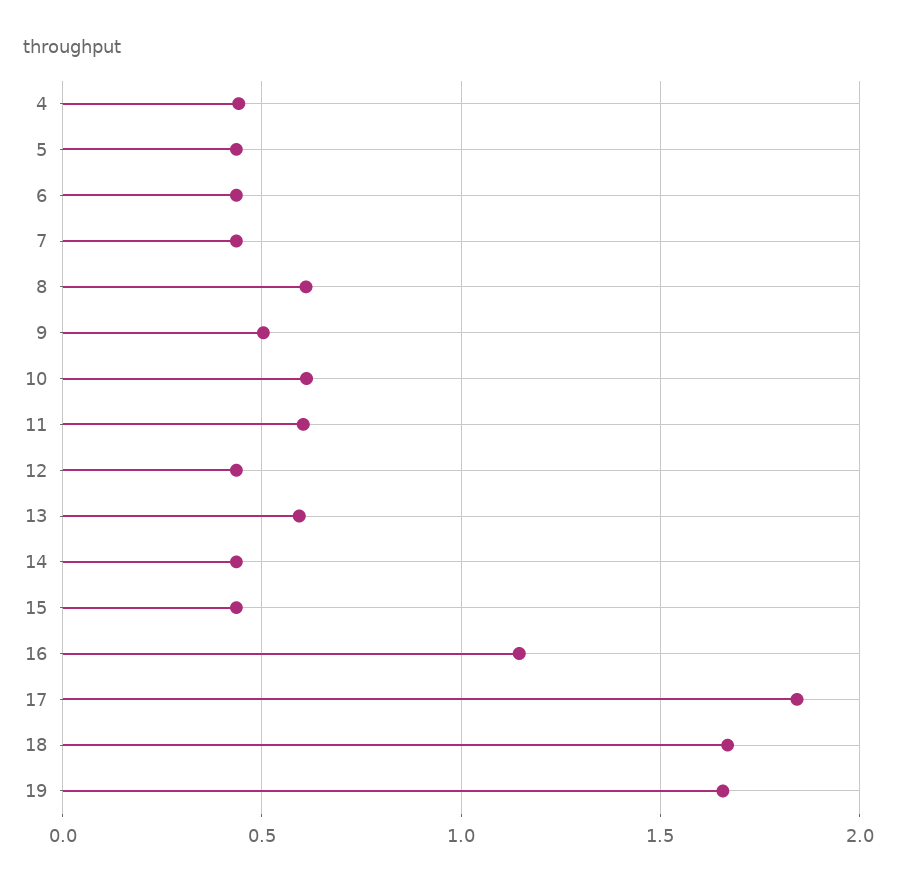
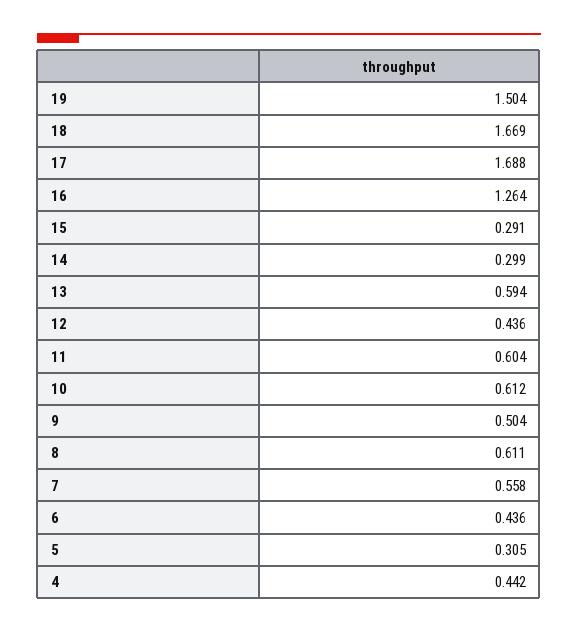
  {
    "4": 0.442,
-   "5": 0.45,
+   "5": 0.305,
    "6": 0.436,
-   "7": 0.45,
+   "7": 0.558,
    "8": 0.611,
    "9": 0.504,
    "10": 0.612,
    "11": 0.604,
    "12": 0.436,
    "13": 0.594,
-   "14": 0.45,
+   "14": 0.299,
-   "15": 0.45,
+   "15": 0.291,
-   "16": 1.15,
+   "16": 1.264,
-   "17": 1.85,
+   "17": 1.688,
    "18": 1.669,
-   "19": 1.65
+   "19": 1.504
  }

